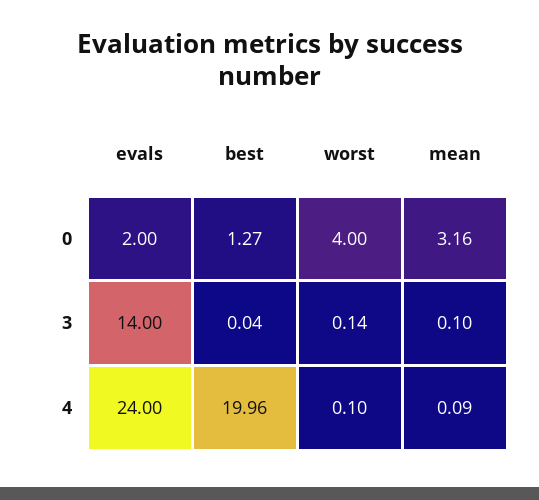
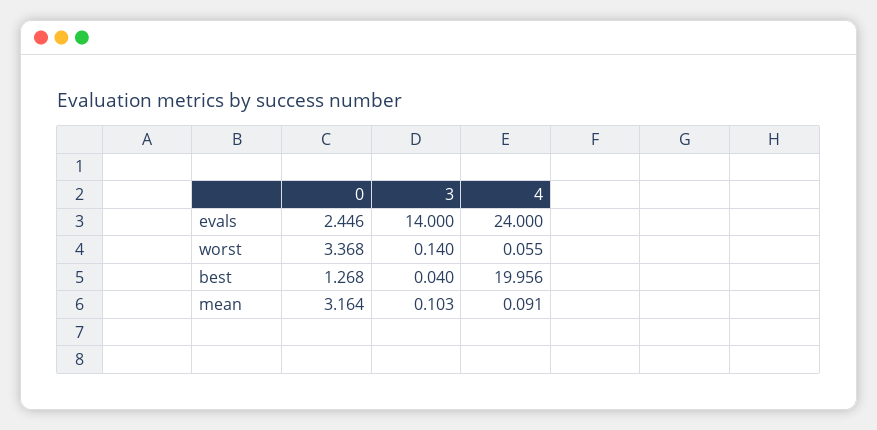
  {
    "evals": {
-     "0": 2,
+     "0": 2.446,
      "3": 14,
      "4": 24
    },
    "best": {
      "0": 1.268,
      "3": 0.04,
      "4": 19.956
    },
    "worst": {
-     "0": 4,
+     "0": 3.368,
      "3": 0.14,
-     "4": 0.1
+     "4": 0.055
    },
    "mean": {
      "0": 3.164,
      "3": 0.103,
      "4": 0.091
    }
  }

